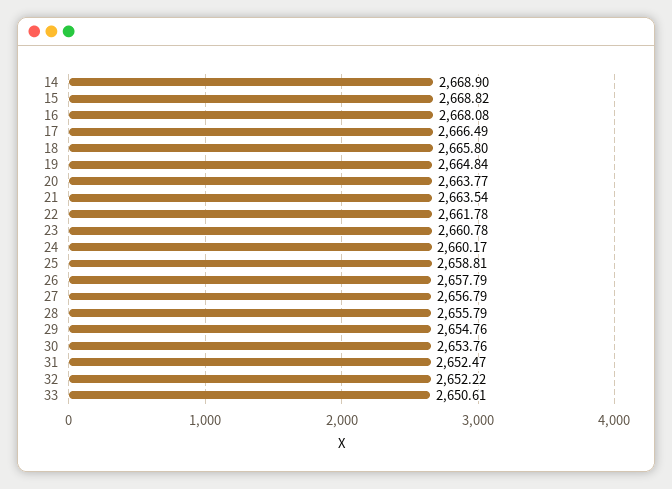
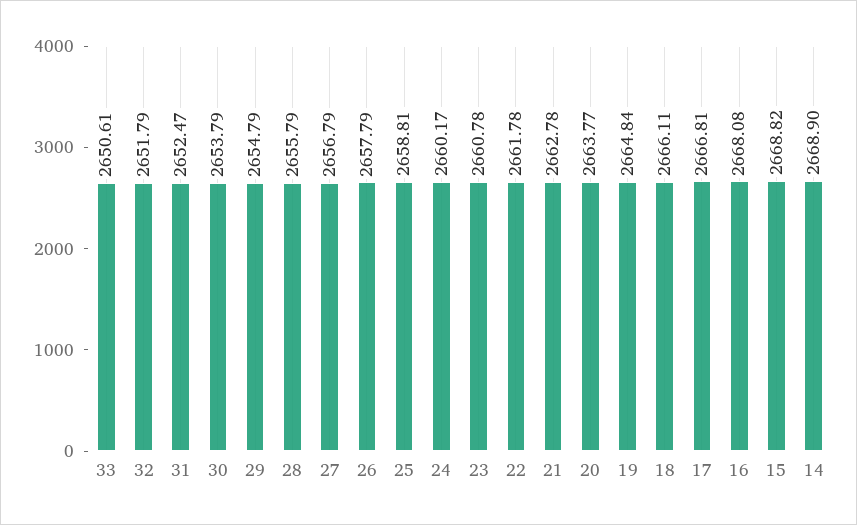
  {
    "14": 2668.9,
    "15": 2668.82,
    "16": 2668.08,
-   "17": 2666.49,
+   "17": 2666.81,
-   "18": 2665.8,
+   "18": 2666.11,
    "19": 2664.84,
    "20": 2663.77,
-   "21": 2663.54,
+   "21": 2662.78,
    "22": 2661.78,
    "23": 2660.78,
    "24": 2660.17,
    "25": 2658.81,
    "26": 2657.79,
    "27": 2656.79,
    "28": 2655.79,
-   "29": 2654.76,
+   "29": 2654.79,
-   "30": 2653.76,
+   "30": 2653.79,
    "31": 2652.47,
-   "32": 2652.22,
+   "32": 2651.79,
    "33": 2650.61
  }

